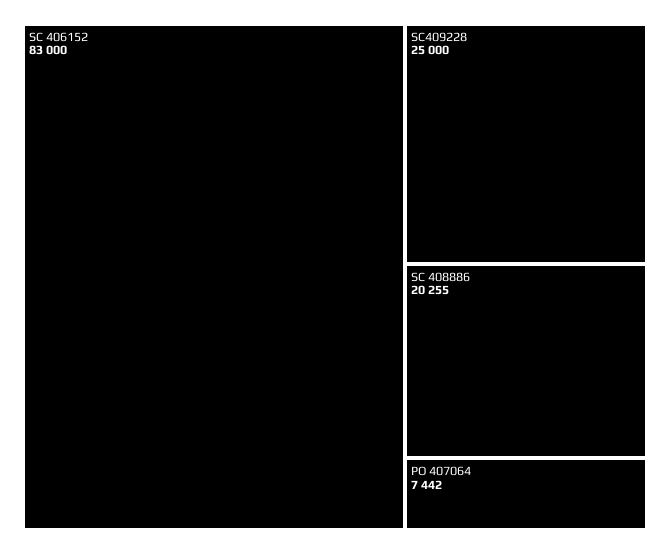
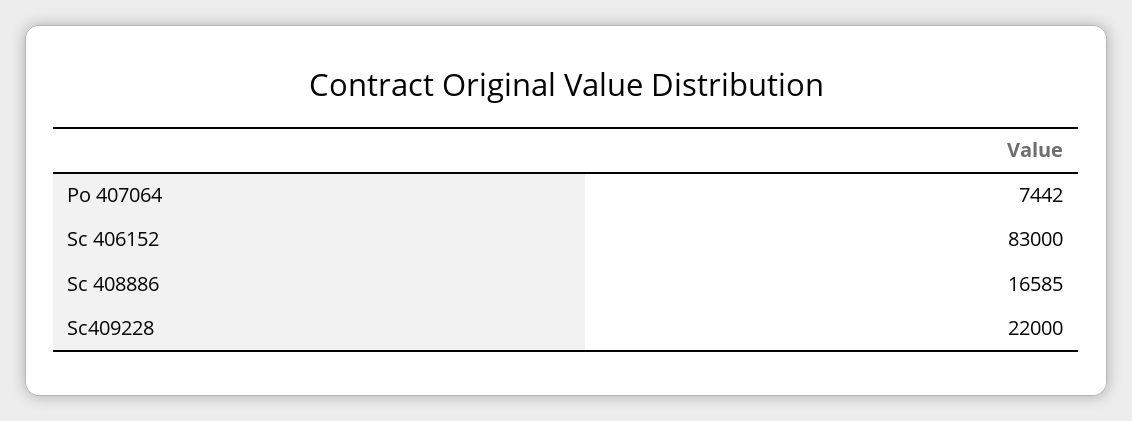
  {
    "SC 406152": 83000,
-   "SC409228": 25000,
+   "SC409228": 22000,
-   "SC 408886": 20255,
+   "SC 408886": 16585,
    "PO 407064": 7442
  }

